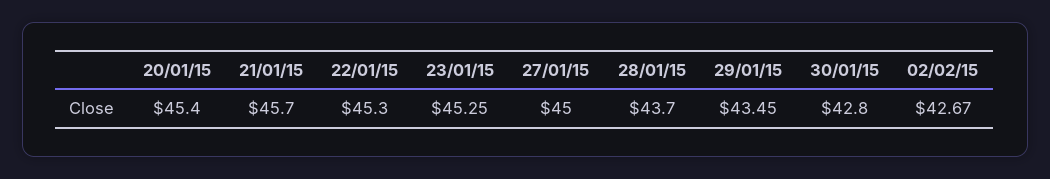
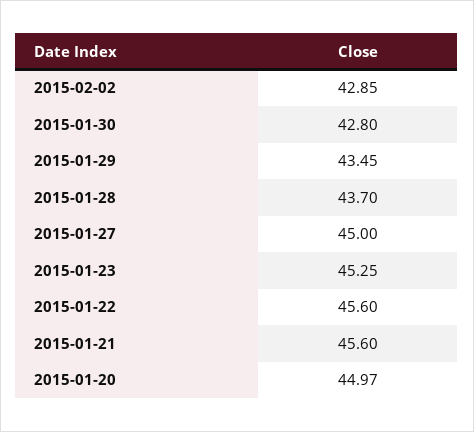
  {
-   "20/01/15": 45.4,
+   "20/01/15": 44.97,
-   "21/01/15": 45.7,
+   "21/01/15": 45.6,
-   "22/01/15": 45.3,
+   "22/01/15": 45.6,
    "23/01/15": 45.25,
    "27/01/15": 45,
    "28/01/15": 43.7,
    "29/01/15": 43.45,
    "30/01/15": 42.8,
-   "02/02/15": 42.67
+   "02/02/15": 42.85
  }

